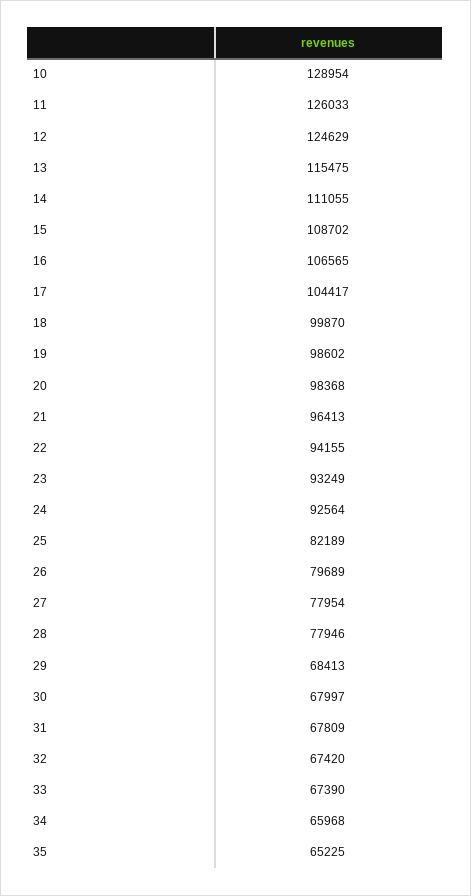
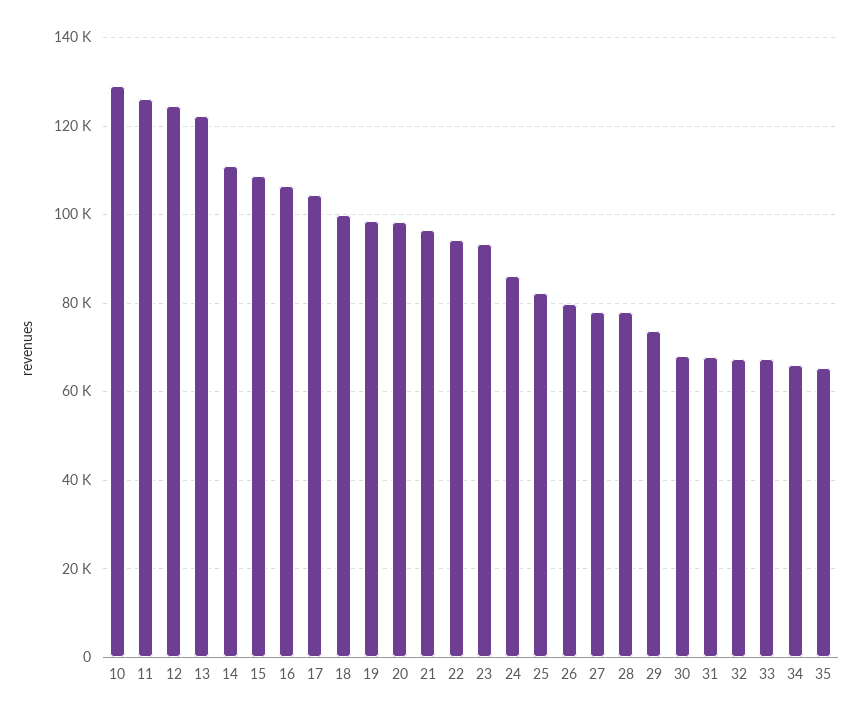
  {
    "10": 128954,
    "11": 126033,
    "12": 124629,
-   "13": 115475,
+   "13": 122000,
    "14": 111055,
    "15": 108702,
    "16": 106565,
    "17": 104417,
    "18": 99870,
    "19": 98602,
    "20": 98368,
    "21": 96413,
    "22": 94155,
    "23": 93249,
-   "24": 92564,
+   "24": 86000,
    "25": 82189,
    "26": 79689,
    "27": 77954,
    "28": 77946,
-   "29": 68413,
+   "29": 74000,
    "30": 67997,
    "31": 67809,
    "32": 67420,
    "33": 67390,
    "34": 65968,
    "35": 65225
  }

